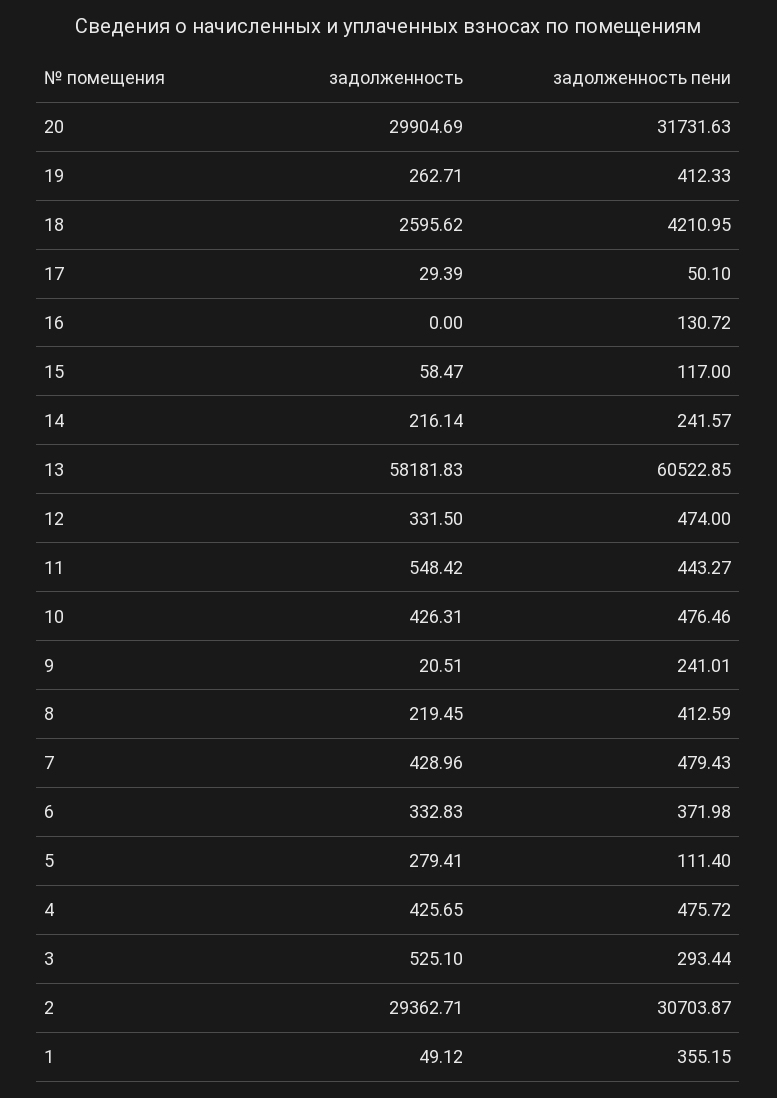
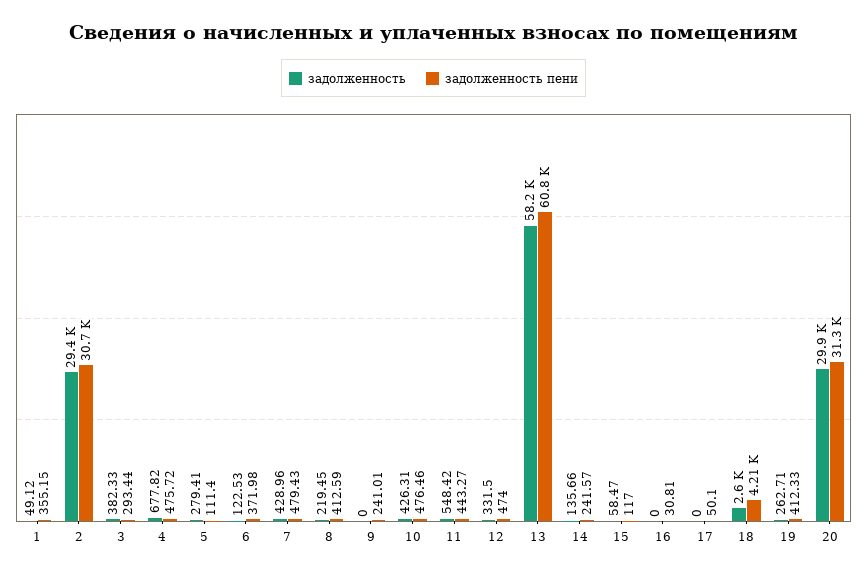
  {
    "задолженность": {
      "20": 29904.69,
      "19": 262.71,
      "18": 2595.62,
-     "17": 29.39,
+     "17": 0,
      "16": 0,
      "15": 58.47,
-     "14": 216.14,
+     "14": 135.66,
      "13": 58181.83,
      "12": 331.5,
      "11": 548.42,
      "10": 426.31,
-     "9": 20.51,
+     "9": 0,
      "8": 219.45,
      "7": 428.96,
-     "6": 332.83,
+     "6": 122.53,
      "5": 279.41,
-     "4": 425.65,
+     "4": 677.82,
-     "3": 525.1,
+     "3": 382.33,
      "2": 29362.71,
      "1": 49.12
    },
    "задолженность пени": {
-     "20": 31731.63,
+     "20": 31300,
      "19": 412.33,
      "18": 4210.95,
      "17": 50.1,
-     "16": 130.72,
+     "16": 30.81,
      "15": 117,
      "14": 241.57,
-     "13": 60522.85,
+     "13": 60800,
      "12": 474,
      "11": 443.27,
      "10": 476.46,
      "9": 241.01,
      "8": 412.59,
      "7": 479.43,
      "6": 371.98,
      "5": 111.4,
      "4": 475.72,
      "3": 293.44,
      "2": 30703.87,
      "1": 355.15
    }
  }

